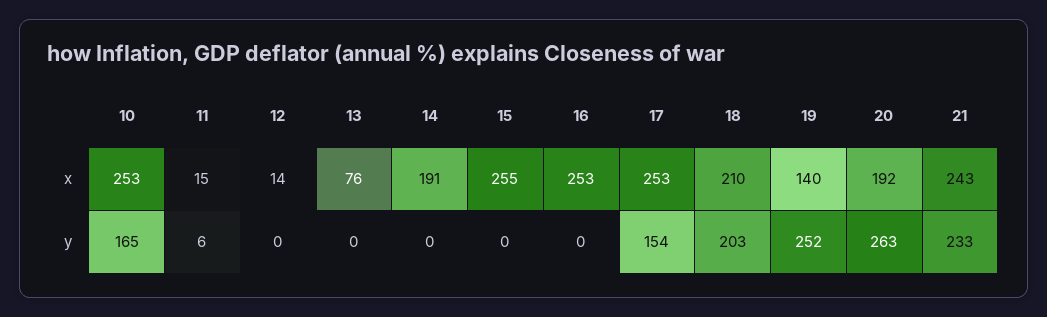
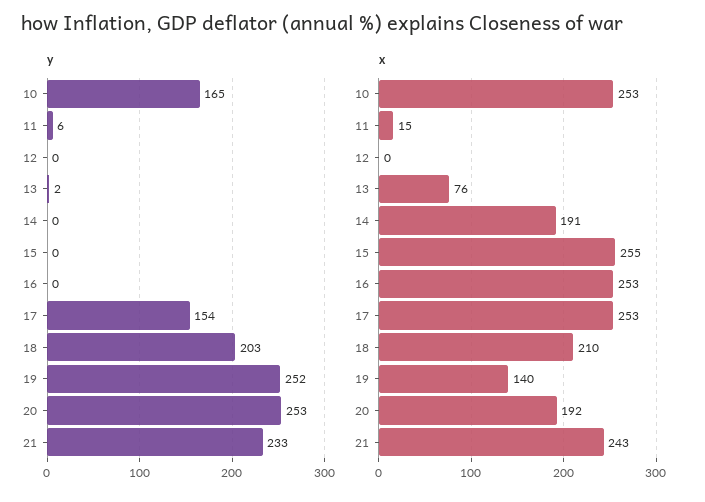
  {
    "x": {
      "10": 253,
      "11": 15,
-     "12": 14,
+     "12": 0,
      "13": 76,
      "14": 191,
      "15": 255,
      "16": 253,
      "17": 253,
      "18": 210,
      "19": 140,
      "20": 192,
      "21": 243
    },
    "y": {
      "10": 165,
      "11": 6,
      "12": 0,
-     "13": 0,
+     "13": 2,
      "14": 0,
      "15": 0,
      "16": 0,
      "17": 154,
      "18": 203,
      "19": 252,
-     "20": 263,
+     "20": 253,
      "21": 233
    }
  }

